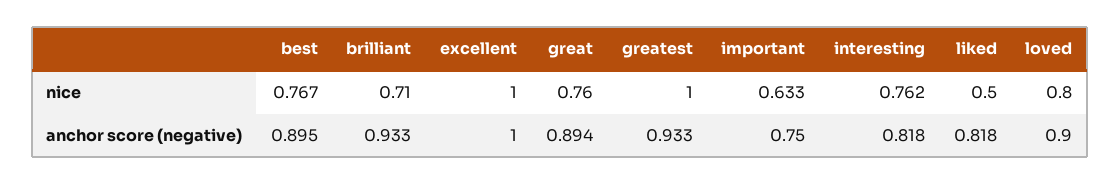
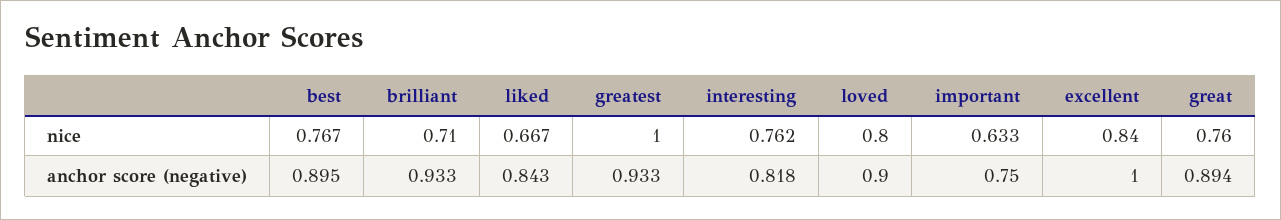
  {
    "best": {
      "nice": 0.767,
      "anchor score (negative)": 0.895
    },
    "brilliant": {
      "nice": 0.71,
      "anchor score (negative)": 0.933
    },
    "excellent": {
-     "nice": 1,
+     "nice": 0.84,
      "anchor score (negative)": 1
    },
    "great": {
      "nice": 0.76,
      "anchor score (negative)": 0.894
    },
    "greatest": {
      "nice": 1,
      "anchor score (negative)": 0.933
    },
    "important": {
      "nice": 0.633,
      "anchor score (negative)": 0.75
    },
    "interesting": {
      "nice": 0.762,
      "anchor score (negative)": 0.818
    },
    "liked": {
-     "nice": 0.5,
+     "nice": 0.667,
-     "anchor score (negative)": 0.818
+     "anchor score (negative)": 0.843
    },
    "loved": {
      "nice": 0.8,
      "anchor score (negative)": 0.9
    }
  }

